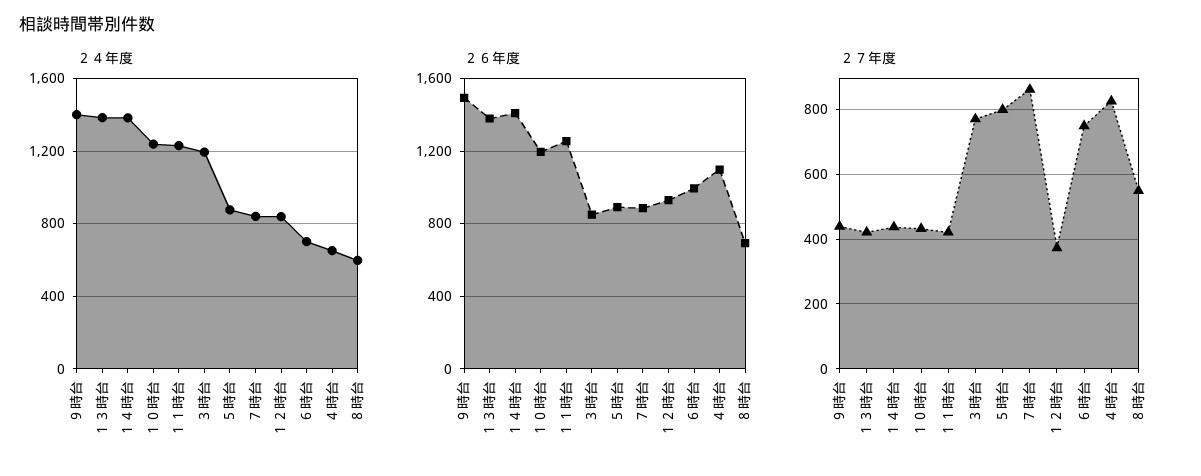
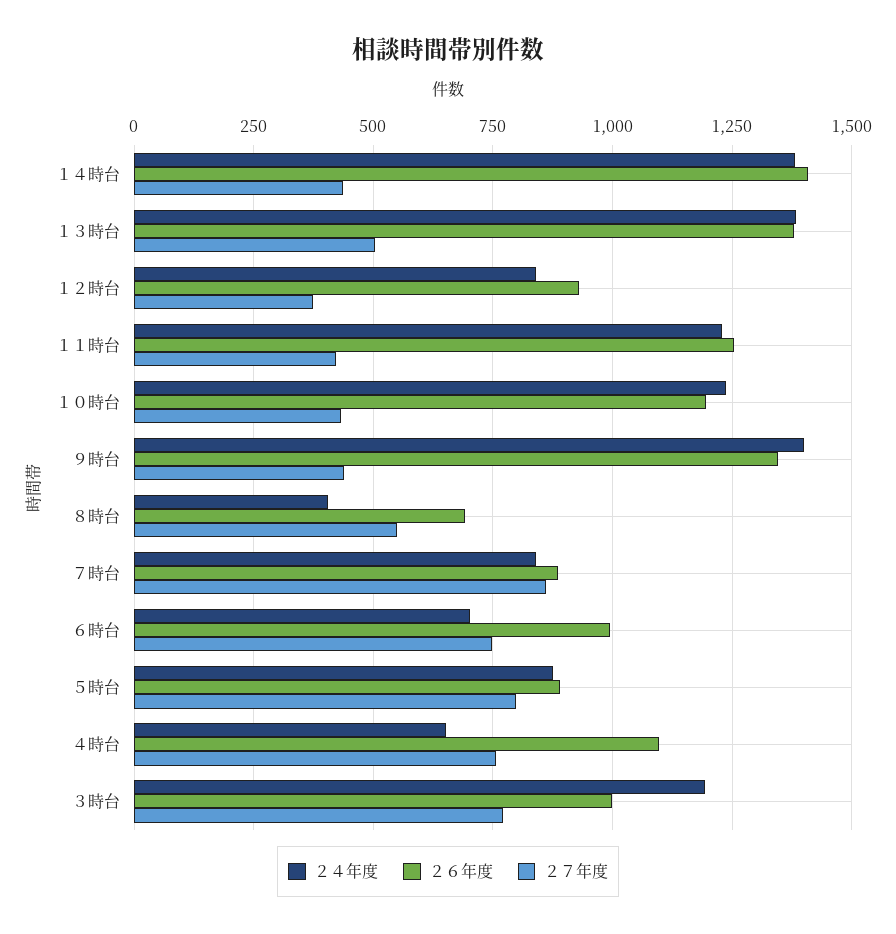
  {
    "２４年度": {
      "９時台": 1400,
      "１３時台": 1375,
      "１４時台": 1375,
      "１０時台": 1250,
      "１１時台": 1225,
      "３時台": 1200,
      "５時台": 875,
      "７時台": 850,
      "１２時台": 850,
      "６時台": 700,
      "４時台": 650,
-     "８時台": 600
+     "８時台": 400
    },
    "２６年度": {
-     "９時台": 1500,
+     "９時台": 1350,
      "１３時台": 1375,
      "１４時台": 1400,
      "１０時台": 1200,
      "１１時台": 1250,
-     "３時台": 850,
+     "３時台": 1000,
      "５時台": 900,
      "７時台": 875,
      "１２時台": 925,
      "６時台": 1000,
      "４時台": 1100,
      "８時台": 700
    },
    "２７年度": {
      "９時台": 440,
-     "１３時台": 420,
+     "１３時台": 500,
      "１４時台": 440,
      "１０時台": 440,
      "１１時台": 420,
      "３時台": 780,
      "５時台": 800,
      "７時台": 860,
      "１２時台": 380,
      "６時台": 740,
-     "４時台": 820,
+     "４時台": 750,
      "８時台": 540
    }
  }

